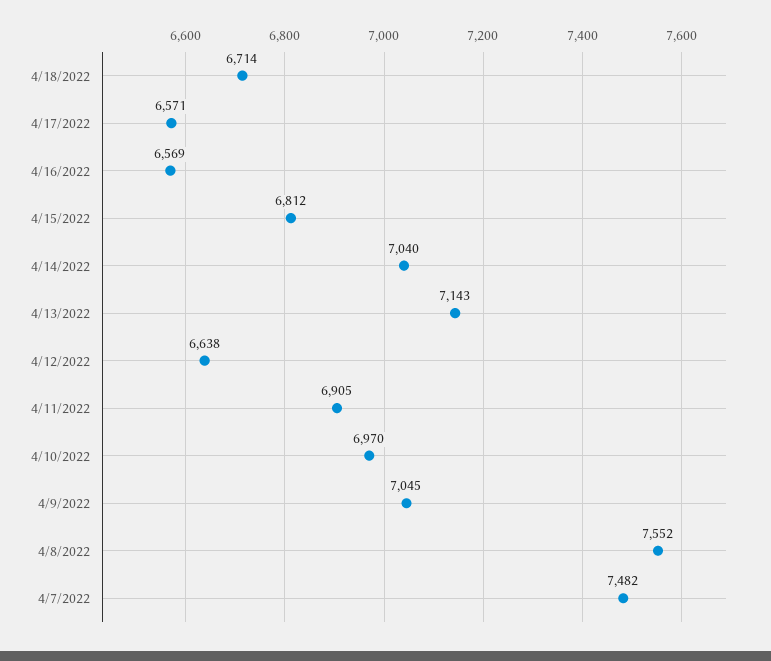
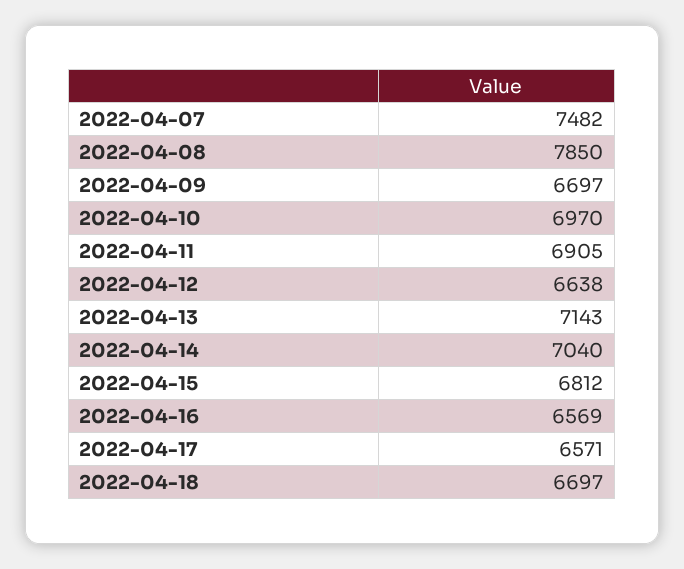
  {
-   "4/18/2022": 6714,
+   "4/18/2022": 6697,
    "4/17/2022": 6571,
    "4/16/2022": 6569,
    "4/15/2022": 6812,
    "4/14/2022": 7040,
    "4/13/2022": 7143,
    "4/12/2022": 6638,
    "4/11/2022": 6905,
    "4/10/2022": 6970,
-   "4/9/2022": 7045,
+   "4/9/2022": 6697,
-   "4/8/2022": 7552,
+   "4/8/2022": 7850,
    "4/7/2022": 7482
  }

